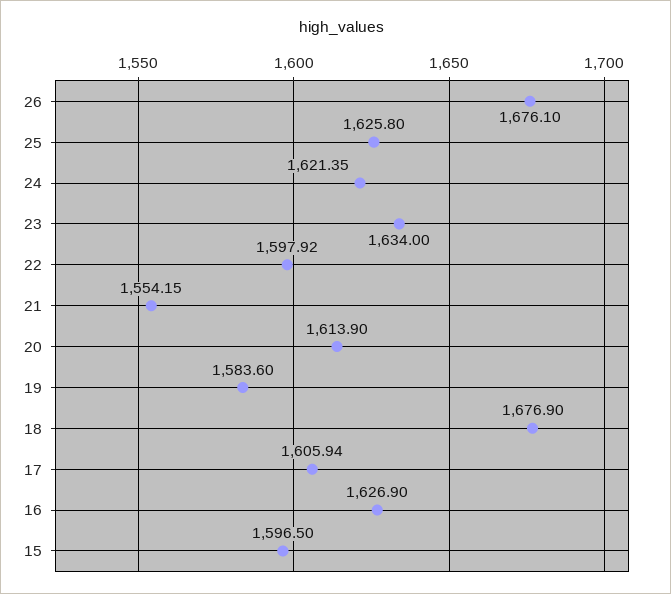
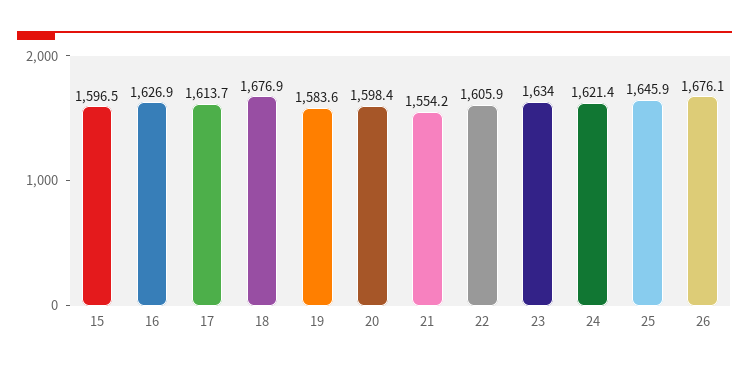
  {
    "26": 1676.1,
-   "25": 1625.8,
+   "25": 1645.9,
    "24": 1621.35,
    "23": 1634,
-   "22": 1597.92,
+   "22": 1605.9,
    "21": 1554.15,
-   "20": 1613.9,
+   "20": 1598.4,
    "19": 1583.6,
    "18": 1676.9,
-   "17": 1605.94,
+   "17": 1613.7,
    "16": 1626.9,
    "15": 1596.5
  }

